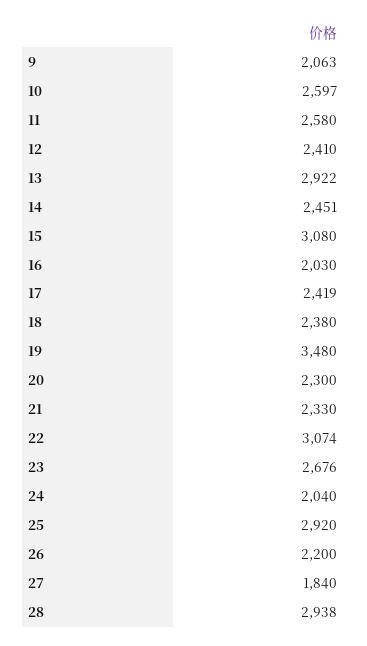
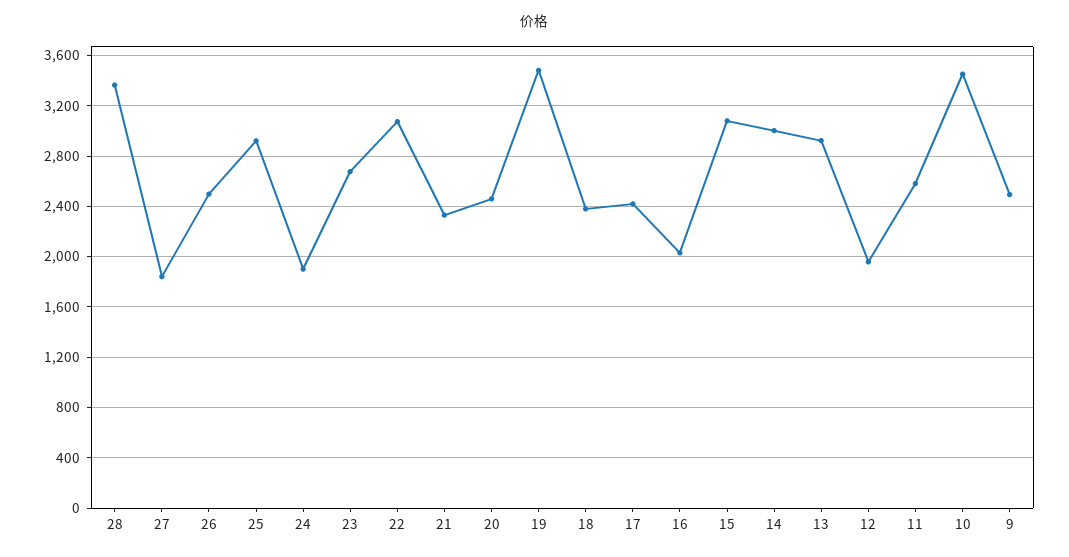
  {
-   "9": 2063,
+   "9": 2500,
-   "10": 2597,
+   "10": 3450,
    "11": 2580,
-   "12": 2410,
+   "12": 1950,
    "13": 2922,
-   "14": 2451,
+   "14": 3000,
    "15": 3080,
    "16": 2030,
    "17": 2419,
    "18": 2380,
    "19": 3480,
-   "20": 2300,
+   "20": 2450,
    "21": 2330,
    "22": 3074,
    "23": 2676,
-   "24": 2040,
+   "24": 1900,
    "25": 2920,
-   "26": 2200,
+   "26": 2500,
    "27": 1840,
-   "28": 2938
+   "28": 3350
  }

